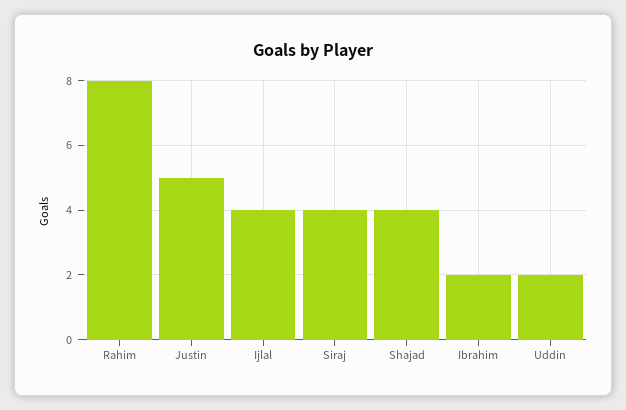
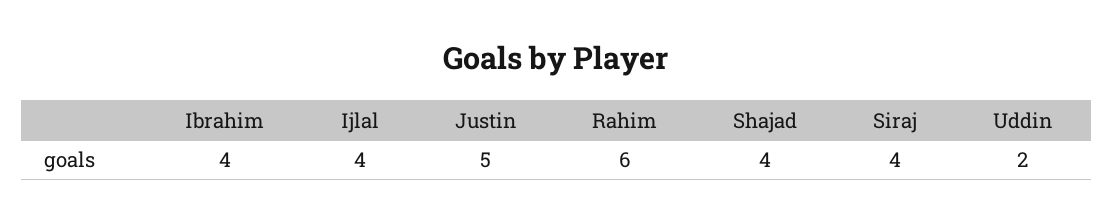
  {
-   "Rahim": 8,
+   "Rahim": 6,
    "Justin": 5,
    "Ijlal": 4,
    "Siraj": 4,
    "Shajad": 4,
-   "Ibrahim": 2,
+   "Ibrahim": 4,
    "Uddin": 2
  }

